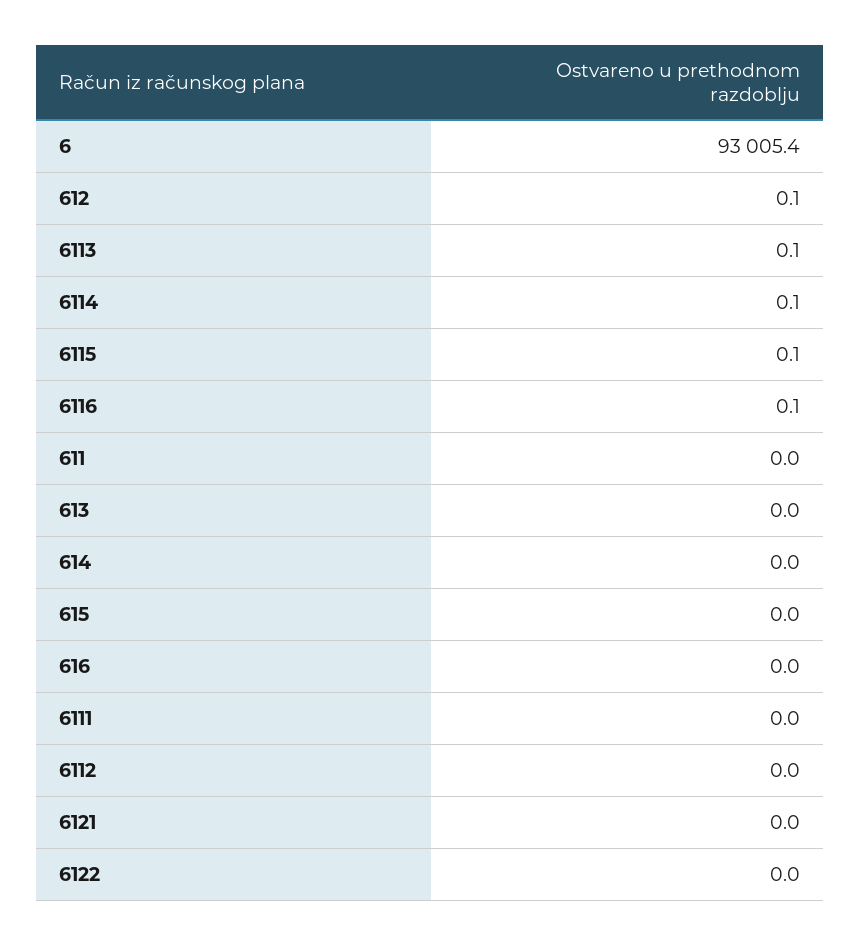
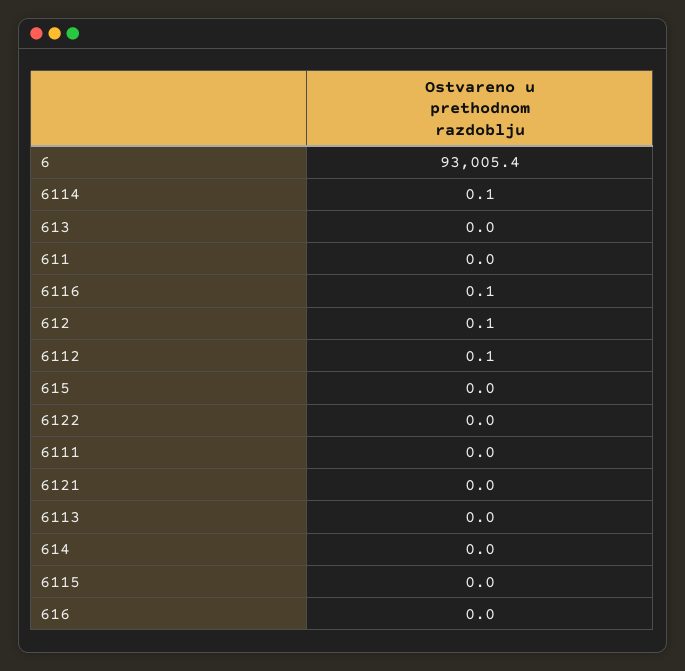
  {
    "6": 93005.4,
    "612": 0.1,
-   "6113": 0.1,
+   "6113": 0,
    "6114": 0.1,
-   "6115": 0.1,
+   "6115": 0,
    "6116": 0.1,
    "611": 0,
    "613": 0,
    "614": 0,
    "615": 0,
    "616": 0,
    "6111": 0,
-   "6112": 0,
+   "6112": 0.1,
    "6121": 0,
    "6122": 0
  }

